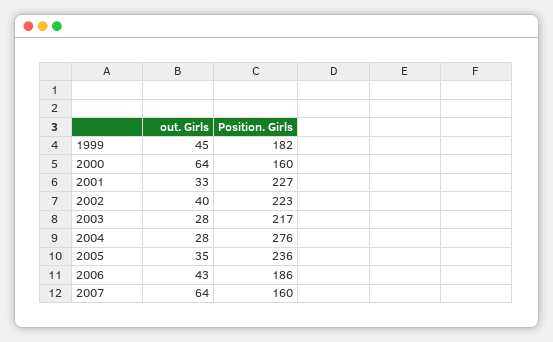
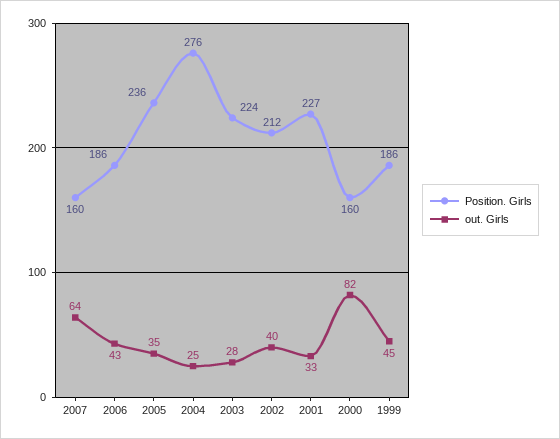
  {
    "out. Girls": {
      "1999": 45,
-     "2000": 64,
+     "2000": 82,
      "2001": 33,
      "2002": 40,
      "2003": 28,
-     "2004": 28,
+     "2004": 25,
      "2005": 35,
      "2006": 43,
      "2007": 64
    },
    "Position. Girls": {
-     "1999": 182,
+     "1999": 186,
      "2000": 160,
      "2001": 227,
-     "2002": 223,
+     "2002": 212,
-     "2003": 217,
+     "2003": 224,
      "2004": 276,
      "2005": 236,
      "2006": 186,
      "2007": 160
    }
  }

